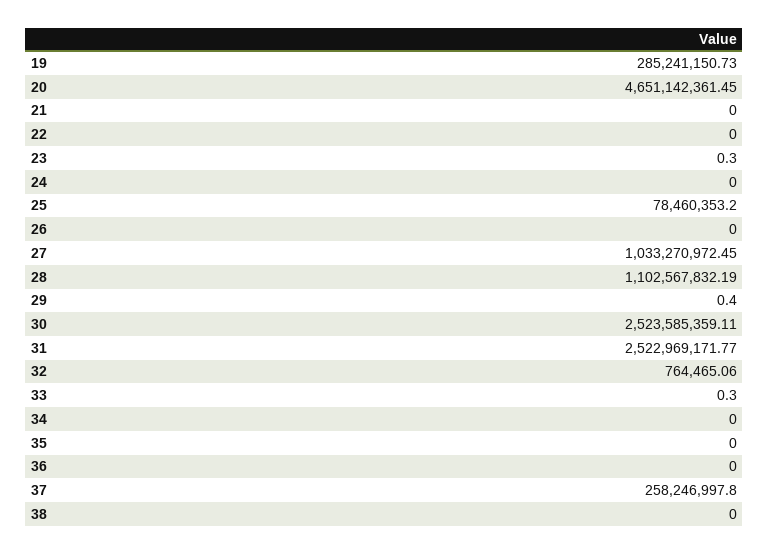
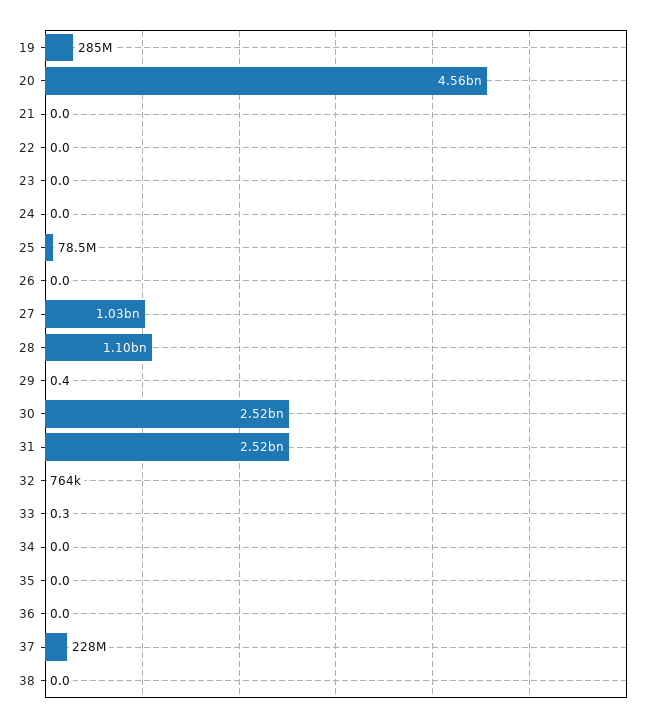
  {
    "19": 285241150.73,
-   "20": 4651142361.45,
+   "20": 4560000000,
    "21": 0,
    "22": 0,
-   "23": 0.3,
+   "23": 0,
    "24": 0,
    "25": 78460353.2,
    "26": 0,
    "27": 1033270972.45,
    "28": 1102567832.19,
    "29": 0.4,
    "30": 2523585359.11,
    "31": 2522969171.77,
    "32": 764465.06,
    "33": 0.3,
    "34": 0,
    "35": 0,
    "36": 0,
-   "37": 258246997.8,
+   "37": 228000000,
    "38": 0
  }

